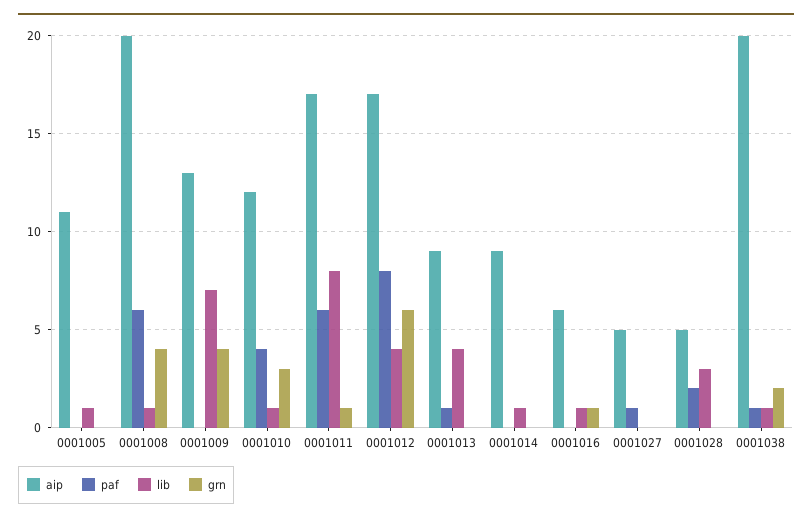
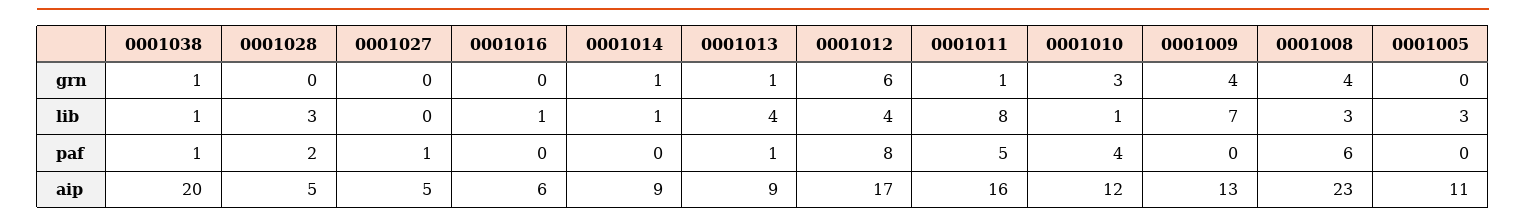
  {
    "aip": {
      "0001005": 11,
-     "0001008": 20,
+     "0001008": 23,
      "0001009": 13,
      "0001010": 12,
-     "0001011": 17,
+     "0001011": 16,
      "0001012": 17,
      "0001013": 9,
      "0001014": 9,
      "0001016": 6,
      "0001027": 5,
      "0001028": 5,
      "0001038": 20
    },
    "paf": {
      "0001005": 0,
      "0001008": 6,
      "0001009": 0,
      "0001010": 4,
-     "0001011": 6,
+     "0001011": 5,
      "0001012": 8,
      "0001013": 1,
      "0001014": 0,
      "0001016": 0,
      "0001027": 1,
      "0001028": 2,
      "0001038": 1
    },
    "lib": {
-     "0001005": 1,
+     "0001005": 3,
-     "0001008": 1,
+     "0001008": 3,
      "0001009": 7,
      "0001010": 1,
      "0001011": 8,
      "0001012": 4,
      "0001013": 4,
      "0001014": 1,
      "0001016": 1,
      "0001027": 0,
      "0001028": 3,
      "0001038": 1
    },
    "grn": {
      "0001005": 0,
      "0001008": 4,
      "0001009": 4,
      "0001010": 3,
      "0001011": 1,
      "0001012": 6,
-     "0001013": 0,
+     "0001013": 1,
-     "0001014": 0,
+     "0001014": 1,
-     "0001016": 1,
+     "0001016": 0,
      "0001027": 0,
      "0001028": 0,
-     "0001038": 2
+     "0001038": 1
    }
  }

